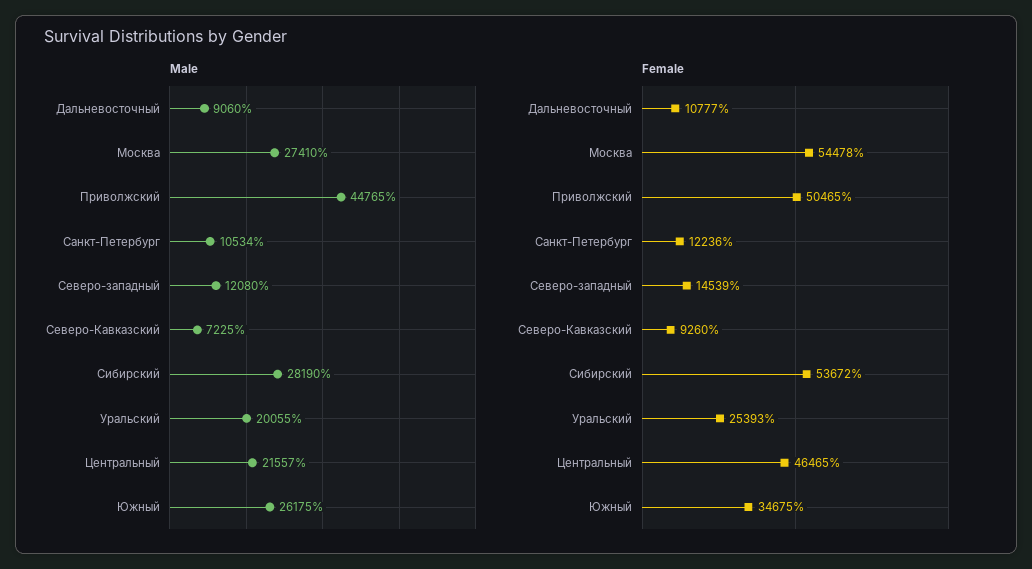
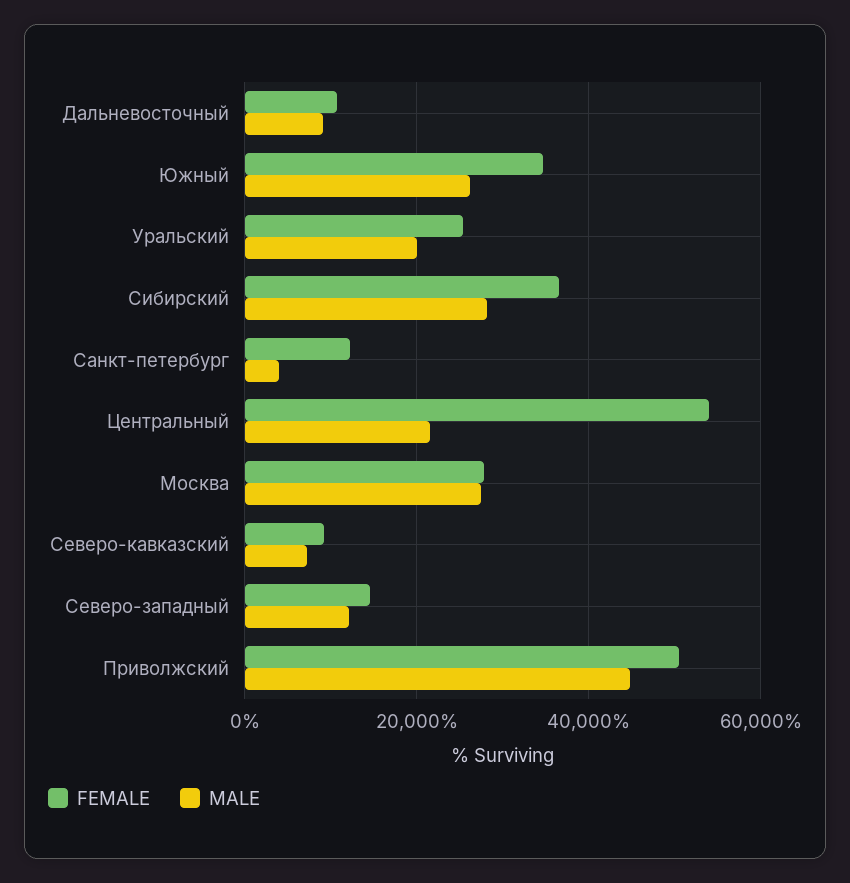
  {
    "Male": {
      "Дальневосточный": 9060,
      "Москва": 27410,
      "Приволжский": 44765,
-     "Санкт-Петербург": 10534,
+     "Санкт-Петербург": 4000,
      "Северо-западный": 12080,
      "Северо-Кавказский": 7225,
      "Сибирский": 28190,
      "Уральский": 20055,
      "Центральный": 21557,
      "Южный": 26175
    },
    "Female": {
      "Дальневосточный": 10777,
-     "Москва": 54478,
+     "Москва": 28000,
      "Приволжский": 50465,
      "Санкт-Петербург": 12236,
      "Северо-западный": 14539,
      "Северо-Кавказский": 9260,
-     "Сибирский": 53672,
+     "Сибирский": 36000,
      "Уральский": 25393,
-     "Центральный": 46465,
+     "Центральный": 54000,
      "Южный": 34675
    }
  }

